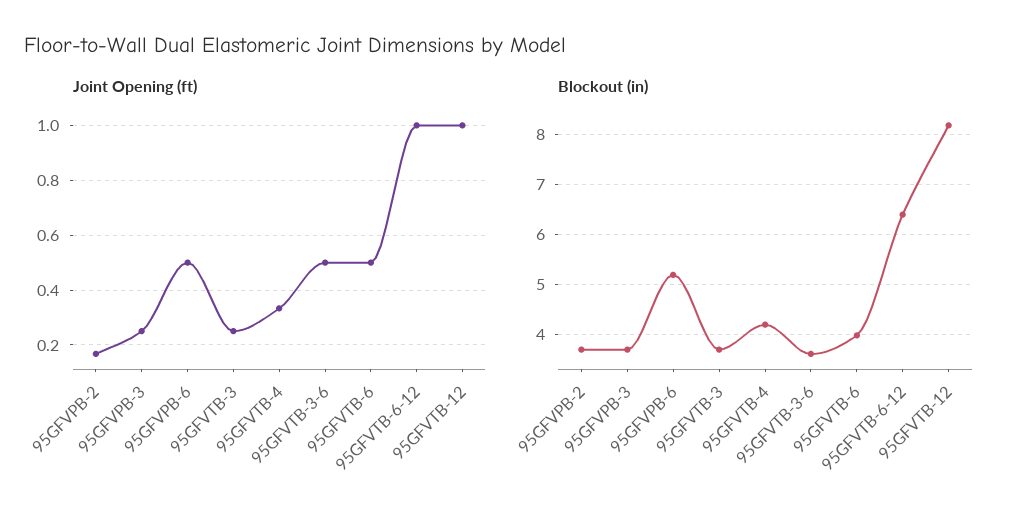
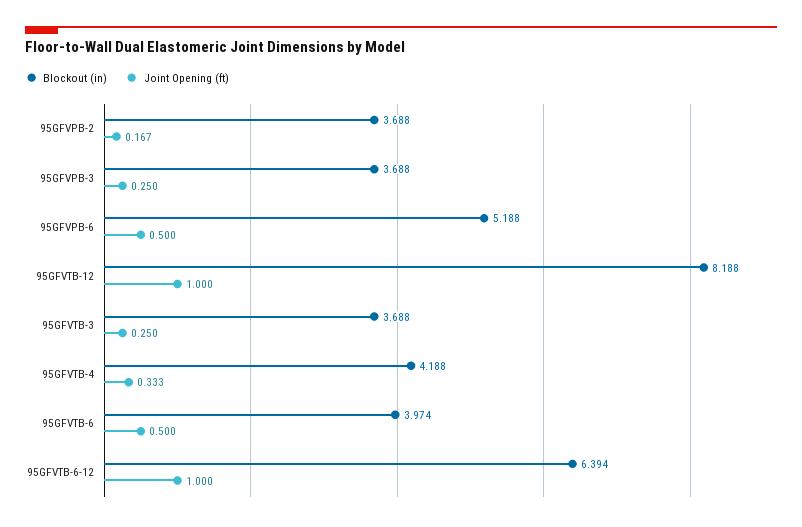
  {
    "Joint Opening (ft)": {
      "95GFVPB-2": 0.167,
      "95GFVPB-3": 0.25,
      "95GFVPB-6": 0.5,
      "95GFVTB-3": 0.25,
      "95GFVTB-4": 0.333,
-     "95GFVTB-3-6": 0.5,
      "95GFVTB-6": 0.5,
      "95GFVTB-6-12": 1,
      "95GFVTB-12": 1
    },
    "Blockout (in)": {
      "95GFVPB-2": 3.688,
      "95GFVPB-3": 3.688,
      "95GFVPB-6": 5.188,
      "95GFVTB-3": 3.688,
      "95GFVTB-4": 4.188,
-     "95GFVTB-3-6": 3.6,
      "95GFVTB-6": 3.974,
      "95GFVTB-6-12": 6.394,
      "95GFVTB-12": 8.188
    }
  }

